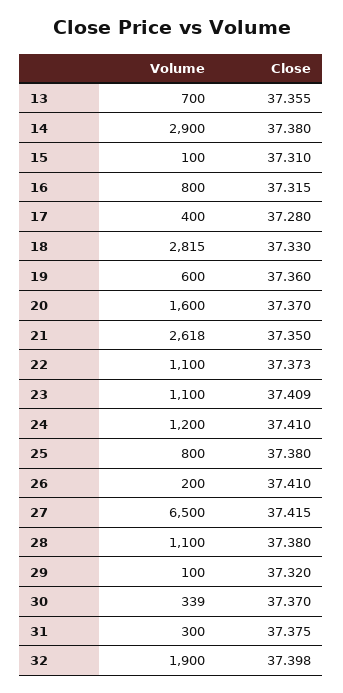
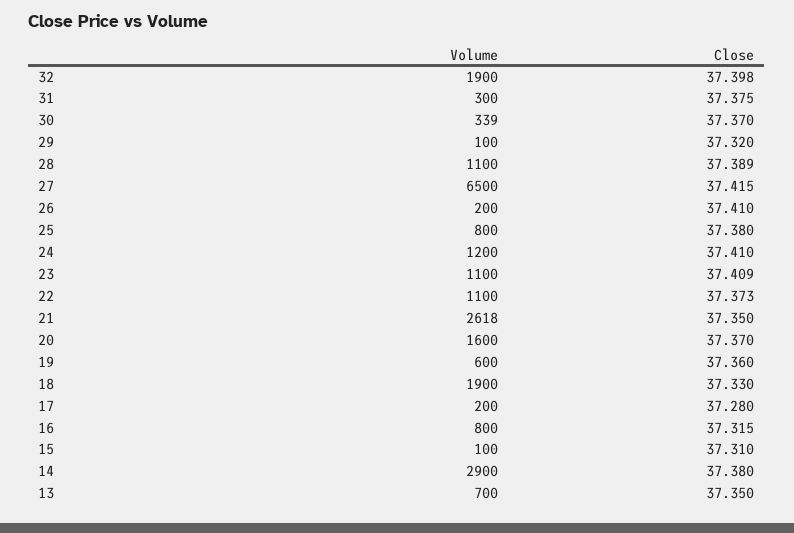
  {
    "Volume": {
      "13": 700,
      "14": 2900,
      "15": 100,
      "16": 800,
-     "17": 400,
+     "17": 200,
-     "18": 2815,
+     "18": 1900,
      "19": 600,
      "20": 1600,
      "21": 2618,
      "22": 1100,
      "23": 1100,
      "24": 1200,
      "25": 800,
      "26": 200,
      "27": 6500,
      "28": 1100,
      "29": 100,
      "30": 339,
      "31": 300,
      "32": 1900
    },
    "Close": {
-     "13": 37.355,
+     "13": 37.35,
      "14": 37.38,
      "15": 37.31,
      "16": 37.315,
      "17": 37.28,
      "18": 37.33,
      "19": 37.36,
      "20": 37.37,
      "21": 37.35,
      "22": 37.373,
      "23": 37.409,
      "24": 37.41,
      "25": 37.38,
      "26": 37.41,
      "27": 37.415,
-     "28": 37.38,
+     "28": 37.389,
      "29": 37.32,
      "30": 37.37,
      "31": 37.375,
      "32": 37.398
    }
  }

